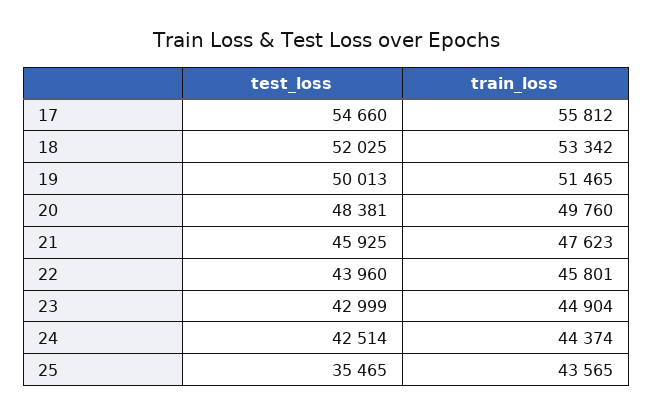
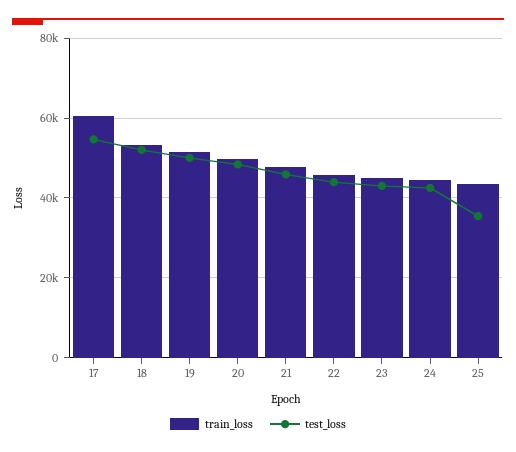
  {
    "test_loss": {
      "17": 54660,
      "18": 52025,
      "19": 50013,
      "20": 48381,
      "21": 45925,
      "22": 43960,
      "23": 42999,
      "24": 42514,
      "25": 35465
    },
    "train_loss": {
-     "17": 55812,
+     "17": 60000,
      "18": 53342,
      "19": 51465,
      "20": 49760,
      "21": 47623,
      "22": 45801,
      "23": 44904,
      "24": 44374,
      "25": 43565
    }
  }

